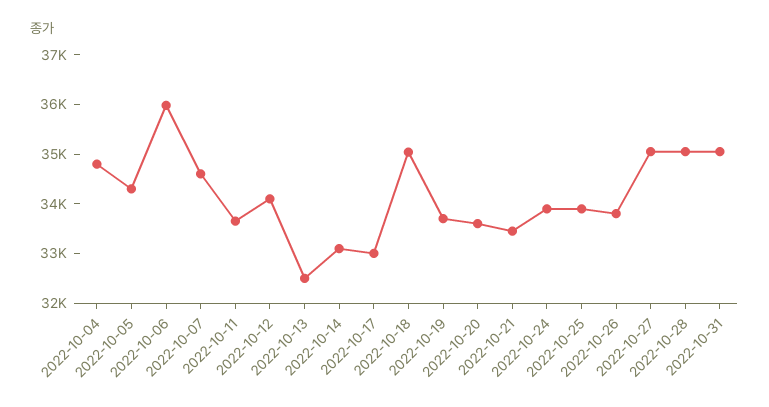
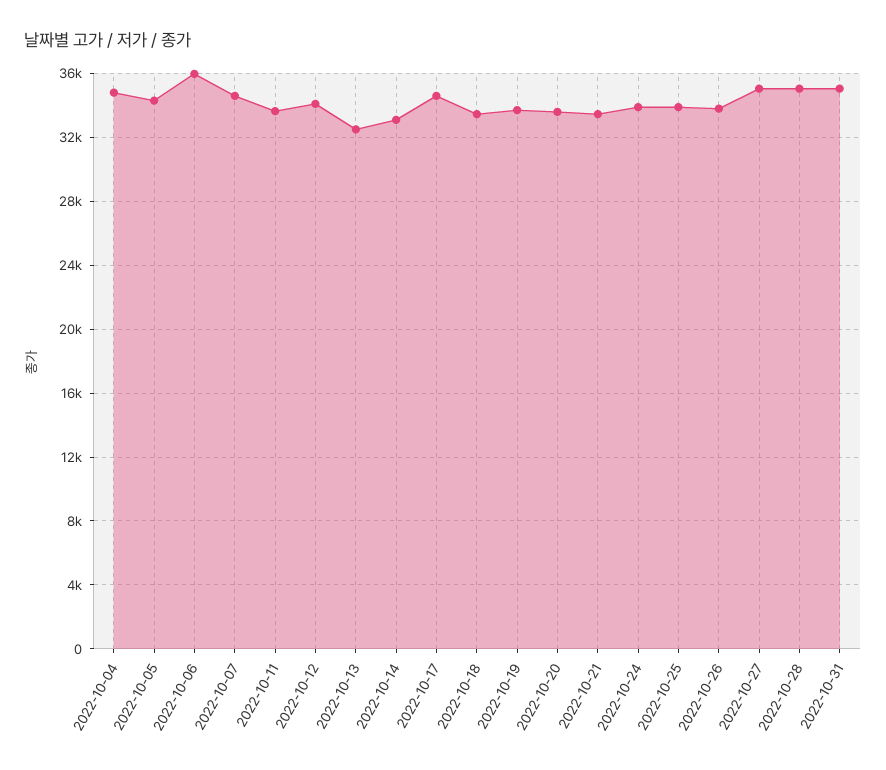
  {
    "2022-10-04": 34800,
    "2022-10-05": 34400,
    "2022-10-06": 36000,
    "2022-10-07": 34600,
    "2022-10-11": 33600,
    "2022-10-12": 34200,
    "2022-10-13": 32600,
    "2022-10-14": 33200,
-   "2022-10-17": 33000,
+   "2022-10-17": 34500,
-   "2022-10-18": 35000,
+   "2022-10-18": 33500,
    "2022-10-19": 33800,
    "2022-10-20": 33600,
    "2022-10-21": 33400,
    "2022-10-24": 34000,
    "2022-10-25": 34000,
    "2022-10-26": 33800,
    "2022-10-27": 35000,
    "2022-10-28": 35000,
    "2022-10-31": 35000
  }

